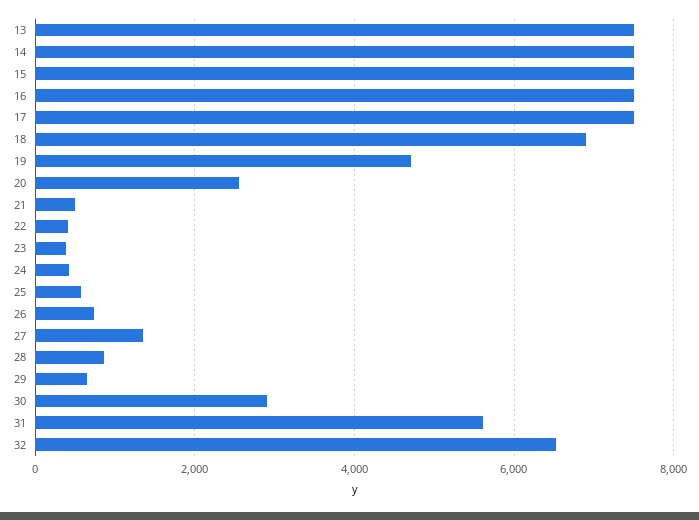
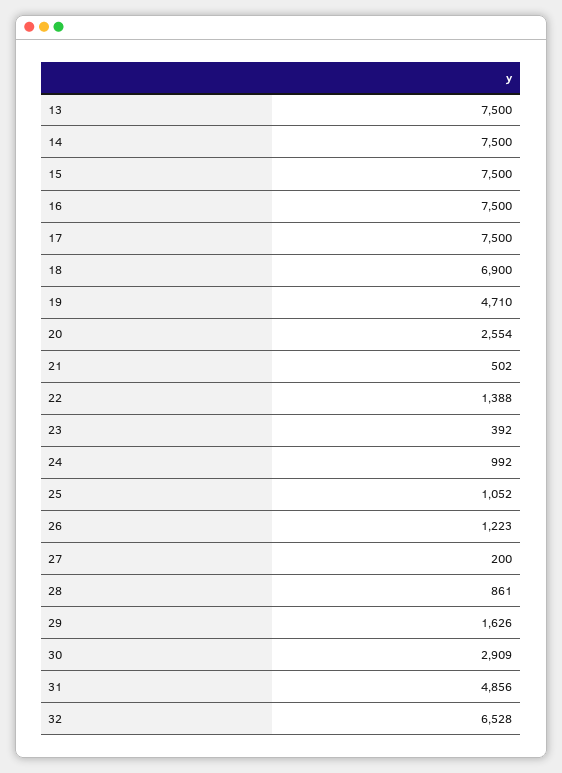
  {
    "13": 7500,
    "14": 7500,
    "15": 7500,
    "16": 7500,
    "17": 7500,
    "18": 6900,
    "19": 4710,
    "20": 2554,
    "21": 502,
-   "22": 400,
+   "22": 1388,
    "23": 392,
-   "24": 400,
+   "24": 992,
-   "25": 600,
+   "25": 1052,
-   "26": 800,
+   "26": 1223,
-   "27": 1400,
+   "27": 200,
    "28": 861,
-   "29": 600,
+   "29": 1626,
    "30": 2909,
-   "31": 5600,
+   "31": 4856,
    "32": 6528
  }

